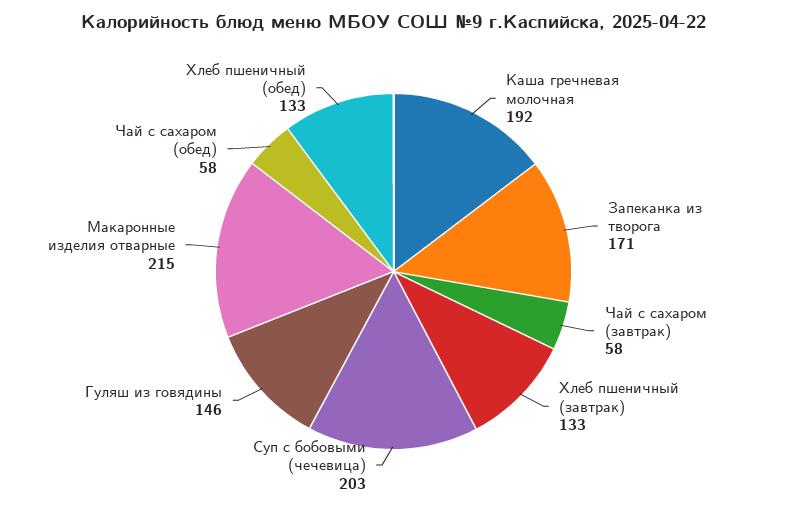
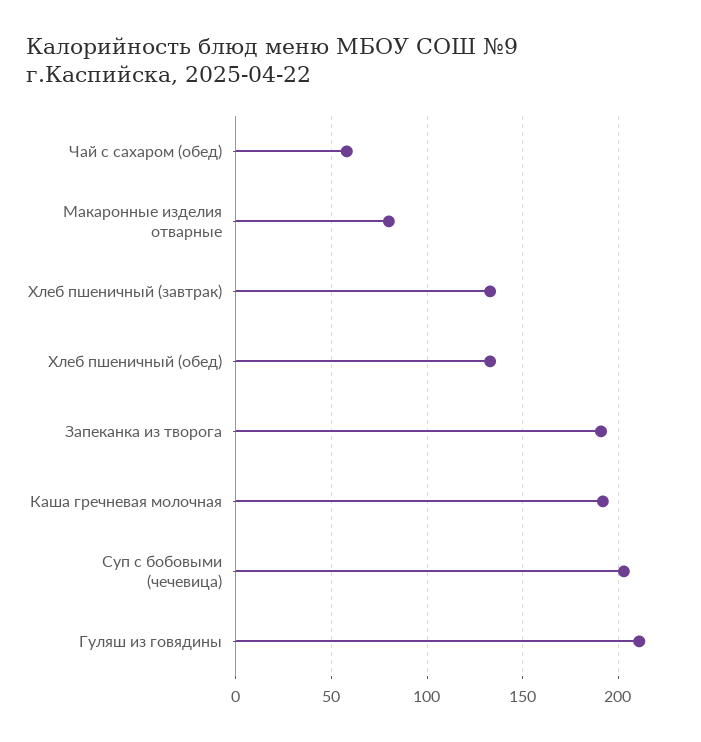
  {
    "Каша гречневая молочная": 192,
-   "Запеканка из творога": 171,
+   "Запеканка из творога": 190,
-   "Чай с сахаром (завтрак)": 58,
    "Хлеб пшеничный (завтрак)": 133,
    "Суп с бобовыми (чечевица)": 203,
-   "Гуляш из говядины": 146,
+   "Гуляш из говядины": 210,
-   "Макаронные изделия отварные": 215,
+   "Макаронные изделия отварные": 80,
    "Чай с сахаром (обед)": 58,
    "Хлеб пшеничный (обед)": 133
  }

